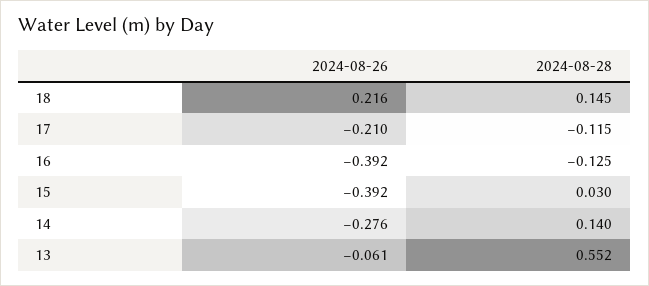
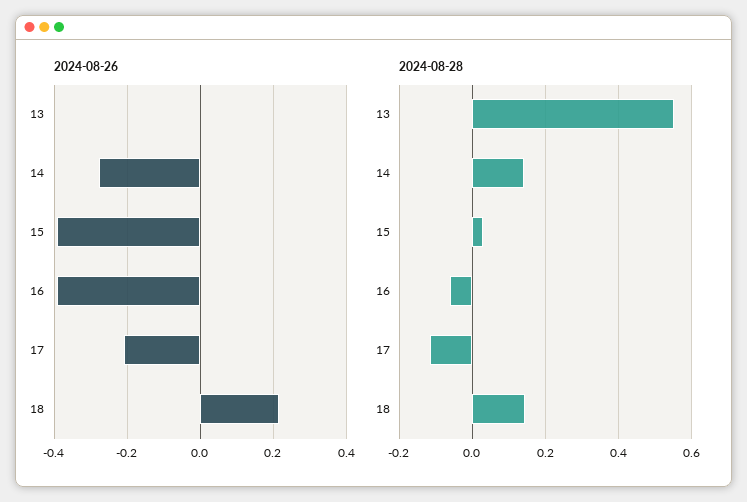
  {
    "2024-08-26": {
      "18": 0.216,
      "17": -0.21,
      "16": -0.392,
      "15": -0.392,
      "14": -0.276,
-     "13": -0.061
+     "13": 0
    },
    "2024-08-28": {
      "18": 0.145,
      "17": -0.115,
-     "16": -0.125,
+     "16": -0.06,
      "15": 0.03,
      "14": 0.14,
      "13": 0.552
    }
  }

